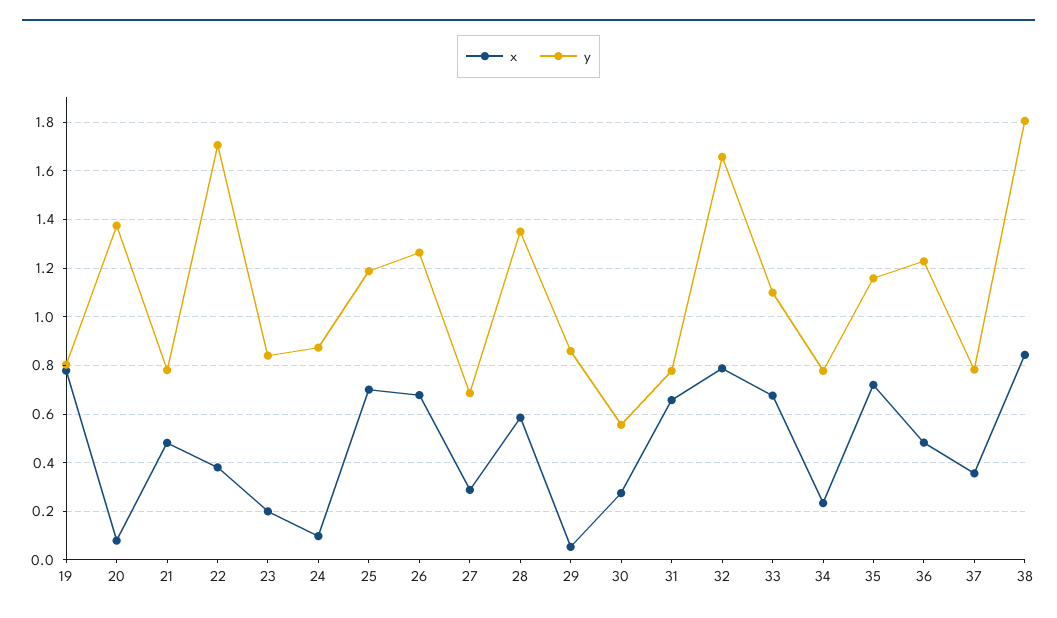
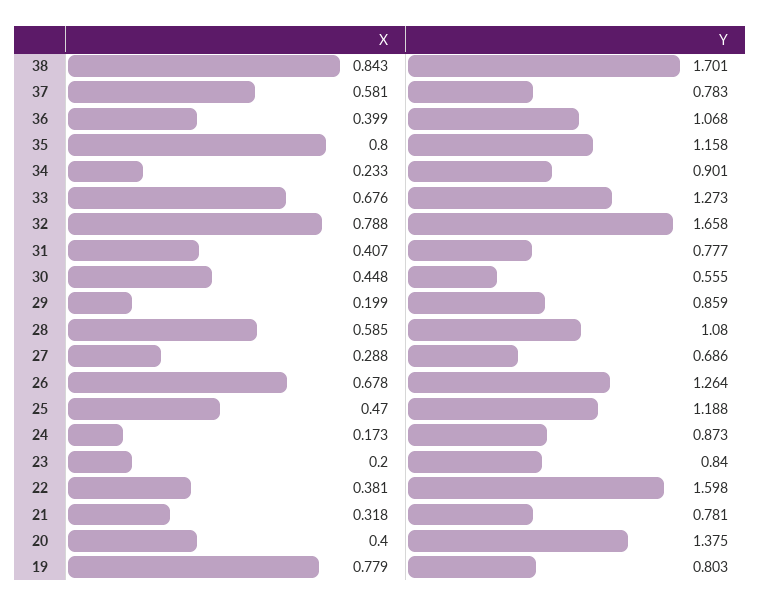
  {
    "x": {
      "19": 0.779,
-     "20": 0.075,
+     "20": 0.4,
-     "21": 0.475,
+     "21": 0.318,
      "22": 0.381,
      "23": 0.2,
-     "24": 0.1,
+     "24": 0.173,
-     "25": 0.7,
+     "25": 0.47,
      "26": 0.678,
      "27": 0.288,
      "28": 0.585,
-     "29": 0.05,
+     "29": 0.199,
-     "30": 0.275,
+     "30": 0.448,
-     "31": 0.65,
+     "31": 0.407,
      "32": 0.788,
      "33": 0.676,
      "34": 0.233,
-     "35": 0.725,
+     "35": 0.8,
-     "36": 0.475,
+     "36": 0.399,
-     "37": 0.35,
+     "37": 0.581,
      "38": 0.843
    },
    "y": {
      "19": 0.803,
      "20": 1.375,
      "21": 0.781,
-     "22": 1.7,
+     "22": 1.598,
      "23": 0.84,
      "24": 0.873,
      "25": 1.188,
      "26": 1.264,
      "27": 0.686,
-     "28": 1.35,
+     "28": 1.08,
      "29": 0.859,
      "30": 0.555,
      "31": 0.777,
      "32": 1.658,
-     "33": 1.1,
+     "33": 1.273,
-     "34": 0.775,
+     "34": 0.901,
      "35": 1.158,
-     "36": 1.225,
+     "36": 1.068,
      "37": 0.783,
-     "38": 1.8
+     "38": 1.701
    }
  }

